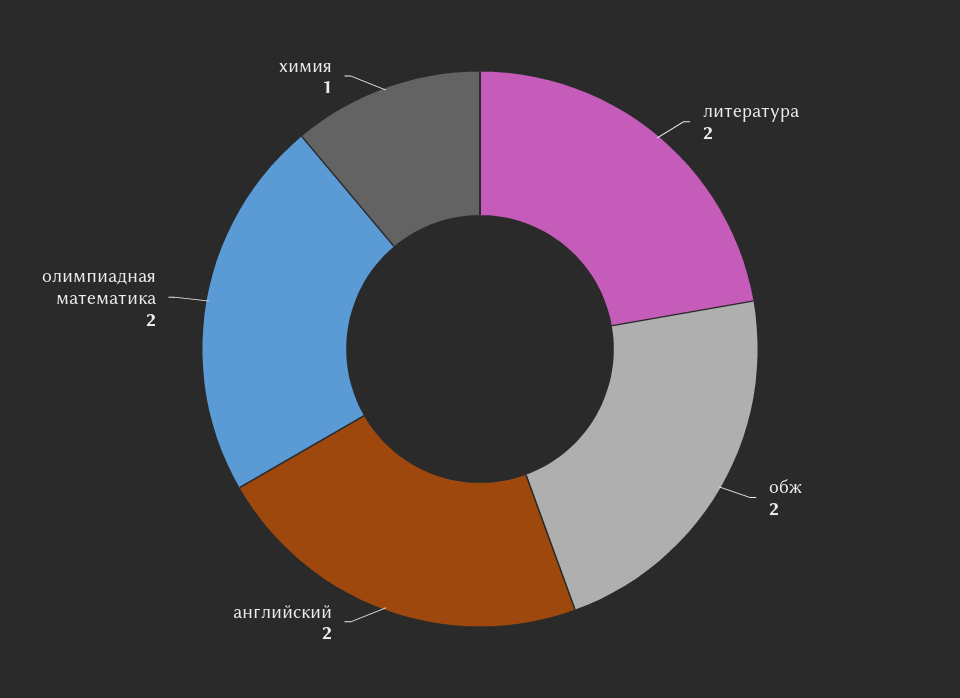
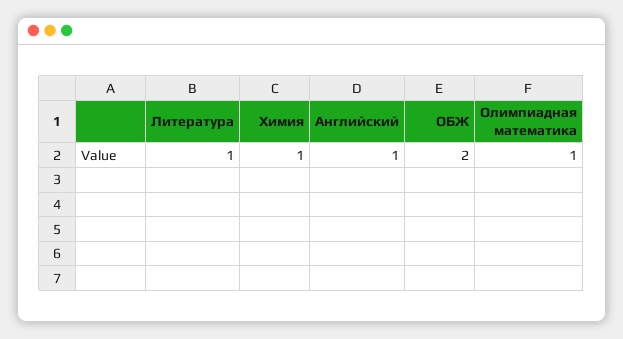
  {
-   "литература": 2,
+   "литература": 1,
    "обж": 2,
-   "английский": 2,
+   "английский": 1,
-   "олимпиадная математика": 2,
+   "олимпиадная математика": 1,
    "химия": 1
  }

